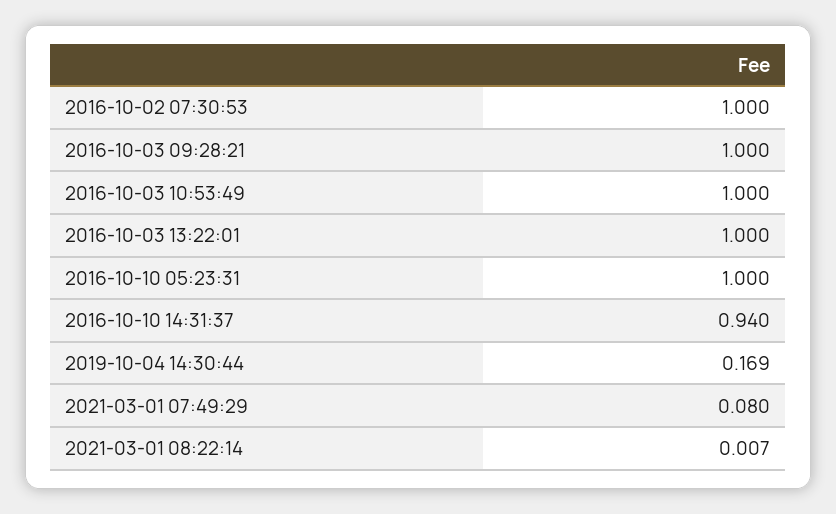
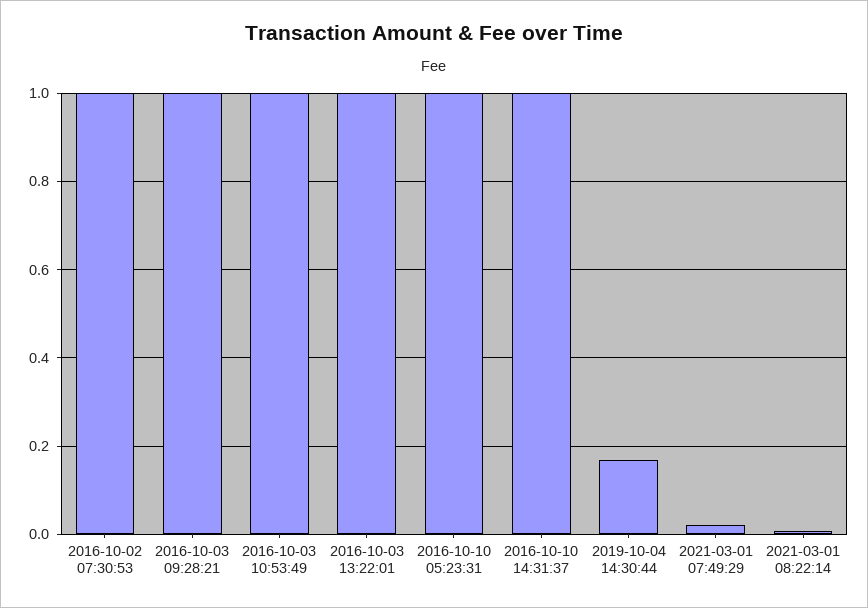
  {
    "2016-10-02 07:30:53": 1,
    "2016-10-03 09:28:21": 1,
    "2016-10-03 10:53:49": 1,
    "2016-10-03 13:22:01": 1,
    "2016-10-10 05:23:31": 1,
-   "2016-10-10 14:31:37": 0.94,
+   "2016-10-10 14:31:37": 1,
    "2019-10-04 14:30:44": 0.169,
-   "2021-03-01 07:49:29": 0.08,
+   "2021-03-01 07:49:29": 0.02,
    "2021-03-01 08:22:14": 0.007
  }

